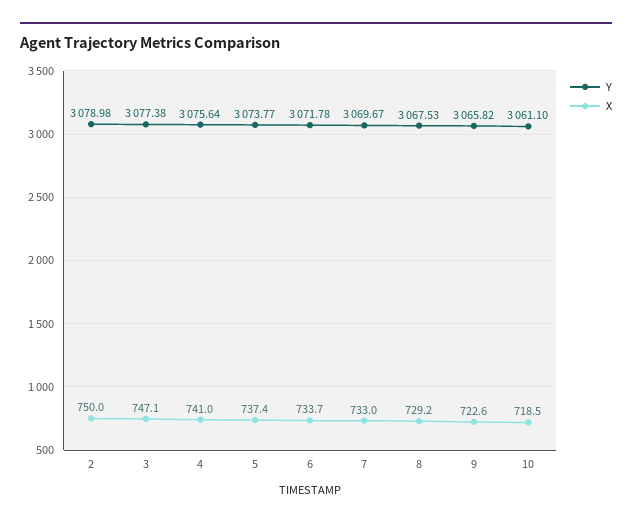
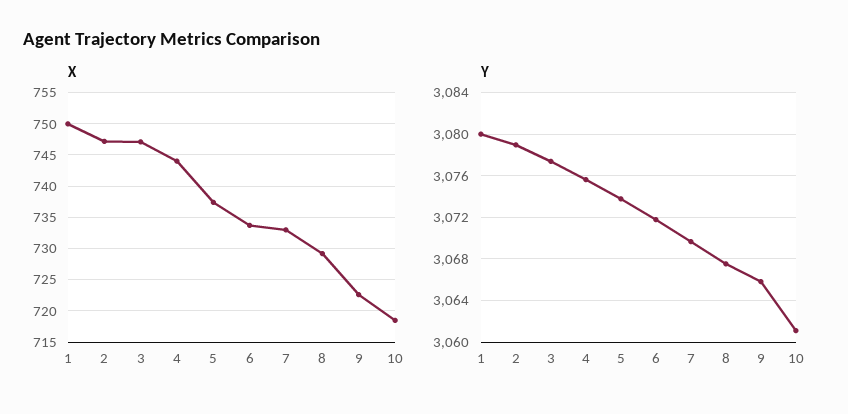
  {
    "Y": {
      "2": 3078.98,
      "3": 3077.38,
      "4": 3075.64,
      "5": 3073.77,
      "6": 3071.78,
      "7": 3069.67,
      "8": 3067.53,
      "9": 3065.82,
-     "10": 3061.1
+     "10": 3061.1,
+     "1": 3080
    },
    "X": {
-     "2": 750,
+     "2": 747,
      "3": 747.1,
-     "4": 741,
+     "4": 744,
      "5": 737.4,
      "6": 733.7,
      "7": 733,
      "8": 729.2,
      "9": 722.6,
-     "10": 718.5
+     "10": 718.5,
+     "1": 750
    }
  }

